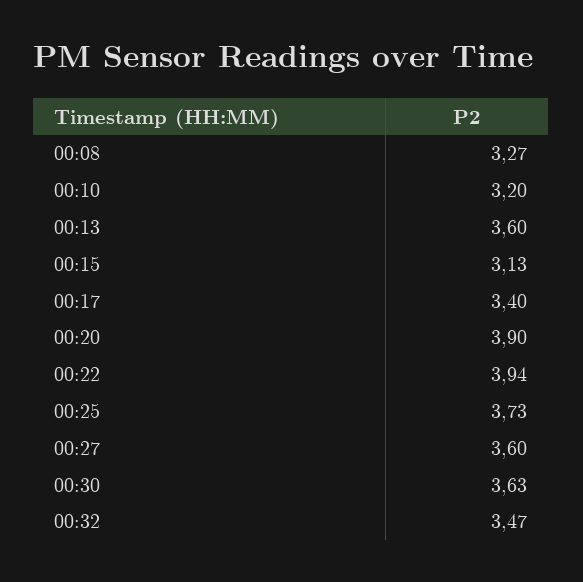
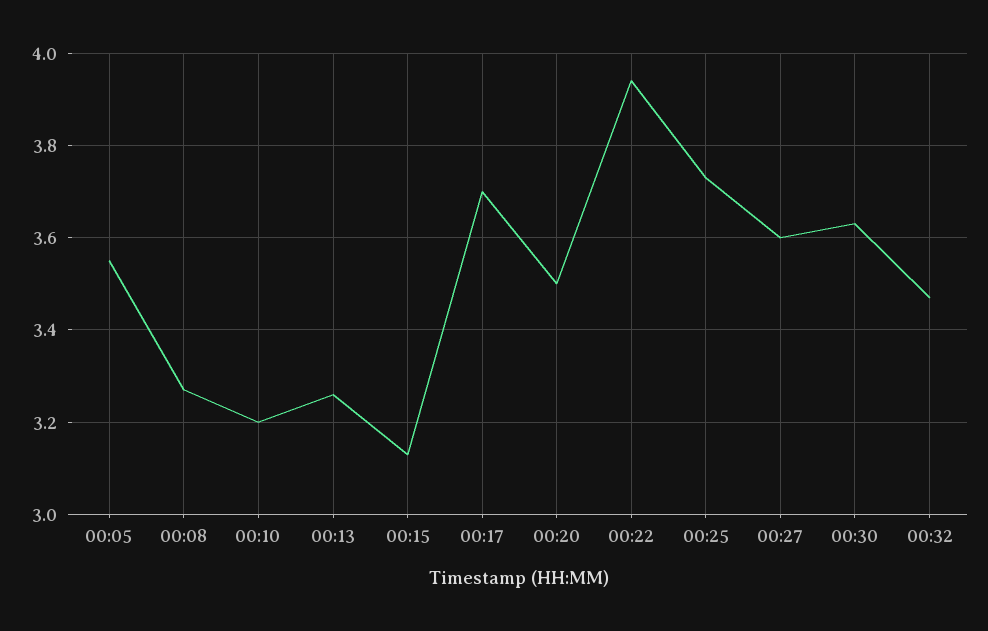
  {
    "00:08": 3.27,
    "00:10": 3.2,
-   "00:13": 3.6,
+   "00:13": 3.25,
    "00:15": 3.13,
-   "00:17": 3.4,
+   "00:17": 3.7,
-   "00:20": 3.9,
+   "00:20": 3.5,
    "00:22": 3.94,
    "00:25": 3.73,
    "00:27": 3.6,
    "00:30": 3.63,
-   "00:32": 3.47
+   "00:32": 3.47,
+   "00:05": 3.55
  }

